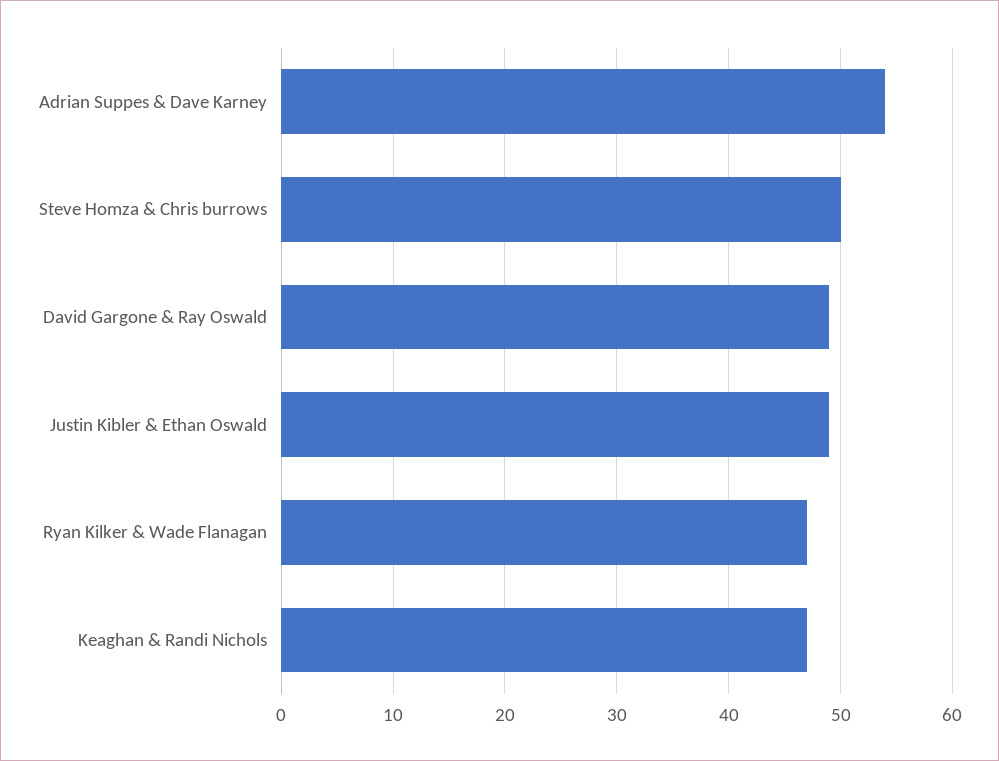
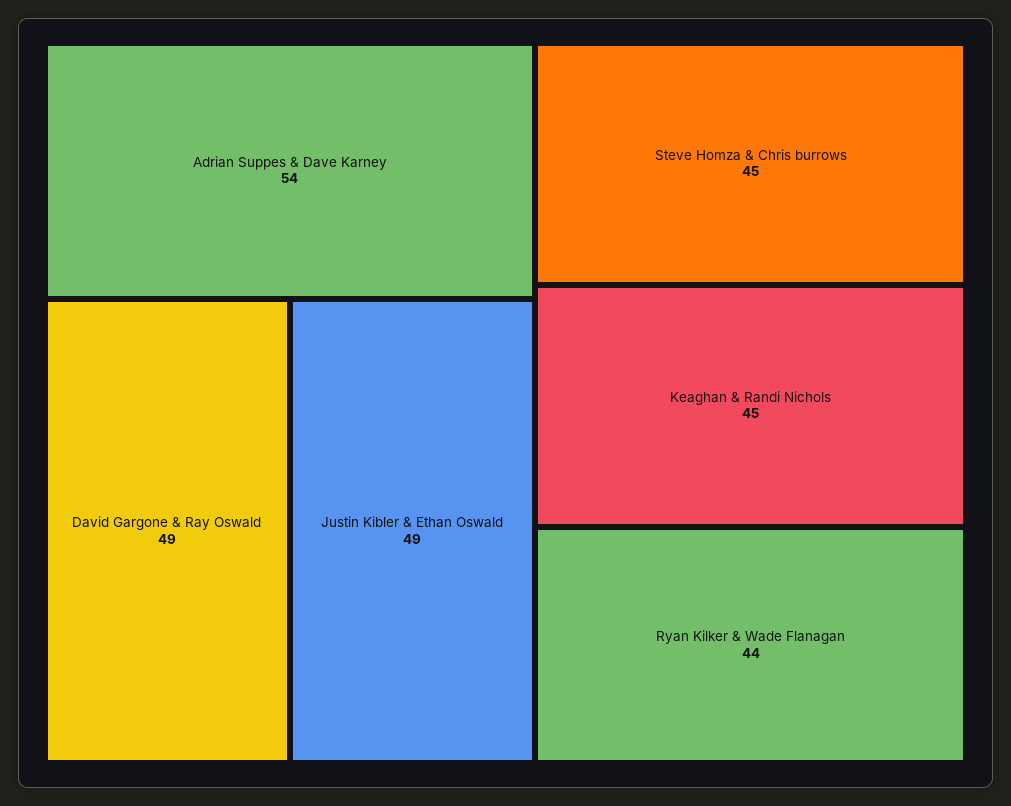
  {
    "Adrian Suppes & Dave Karney": 54,
-   "Steve Homza & Chris burrows": 50,
+   "Steve Homza & Chris burrows": 45,
    "David Gargone & Ray Oswald": 49,
    "Justin Kibler & Ethan Oswald": 49,
-   "Ryan Kilker & Wade Flanagan": 47,
+   "Ryan Kilker & Wade Flanagan": 44,
-   "Keaghan & Randi Nichols": 47
+   "Keaghan & Randi Nichols": 45
  }

